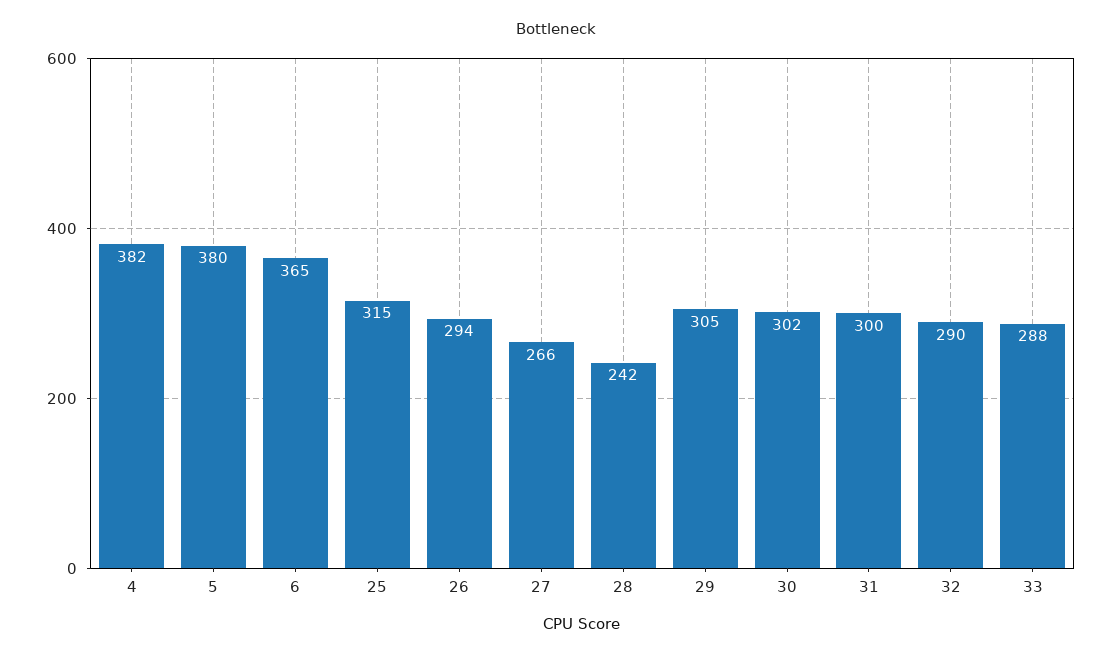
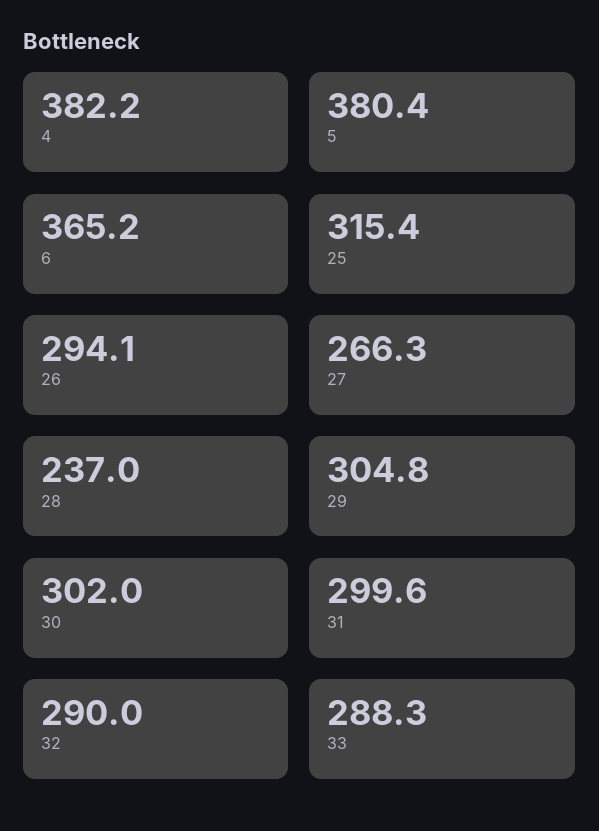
  {
    "4": 382.2,
    "5": 380.4,
    "6": 365.2,
    "25": 315.4,
    "26": 294.1,
    "27": 266.3,
-   "28": 242,
+   "28": 237,
    "29": 304.8,
    "30": 302,
    "31": 299.6,
    "32": 290,
    "33": 288.3
  }

